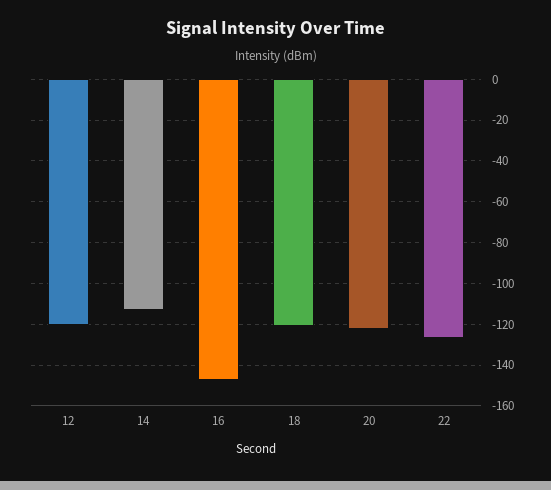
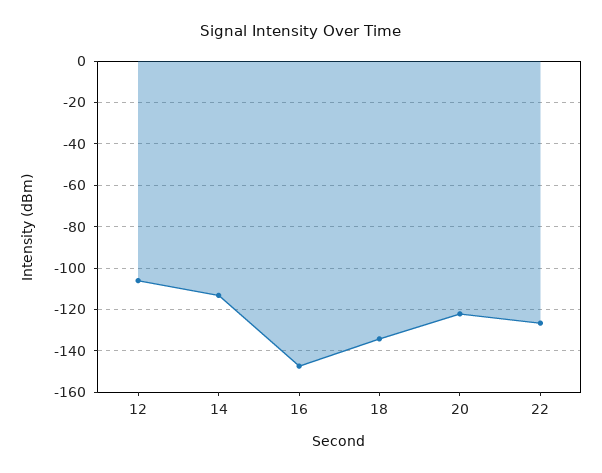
  {
-   "12": -120,
+   "12": -105,
    "14": -115,
    "16": -145,
-   "18": -120,
+   "18": -135,
    "20": -120,
    "22": -125
  }

